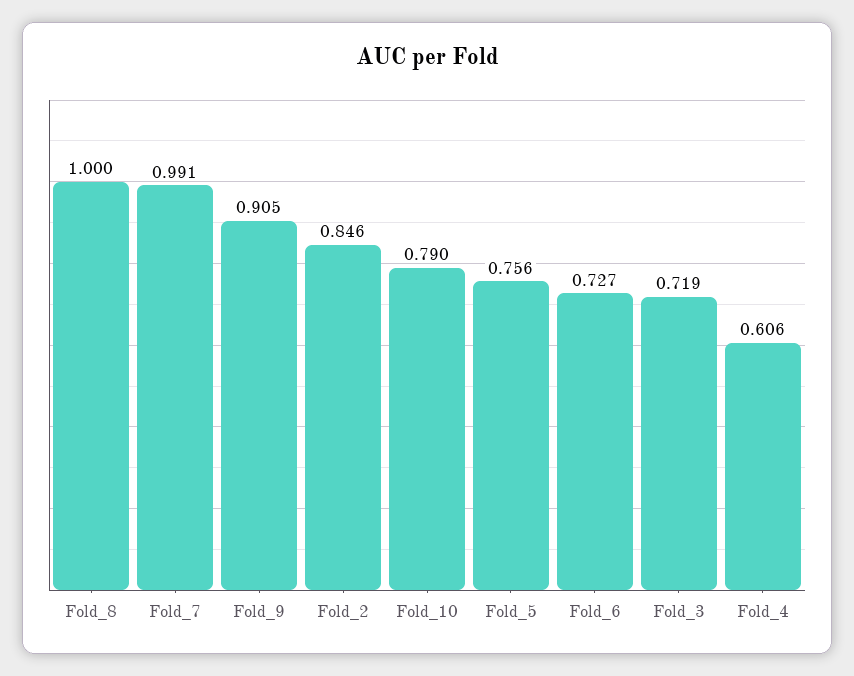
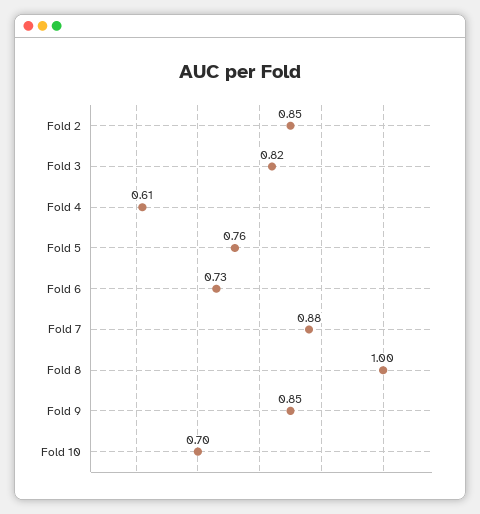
  {
    "Fold_8": 1,
-   "Fold_7": 0.991,
+   "Fold_7": 0.88,
-   "Fold_9": 0.905,
+   "Fold_9": 0.85,
    "Fold_2": 0.846,
-   "Fold_10": 0.79,
+   "Fold_10": 0.7,
    "Fold_5": 0.756,
    "Fold_6": 0.727,
-   "Fold_3": 0.719,
+   "Fold_3": 0.82,
    "Fold_4": 0.606
  }

